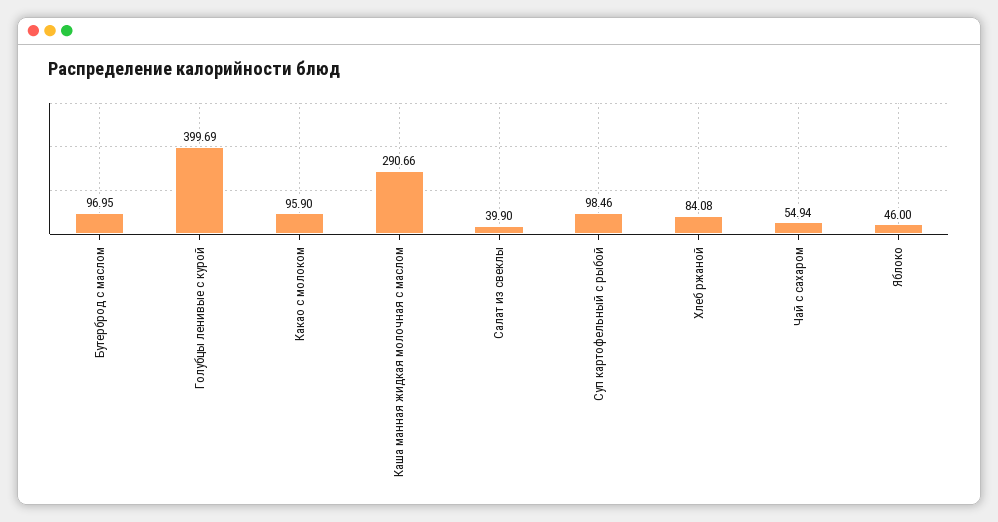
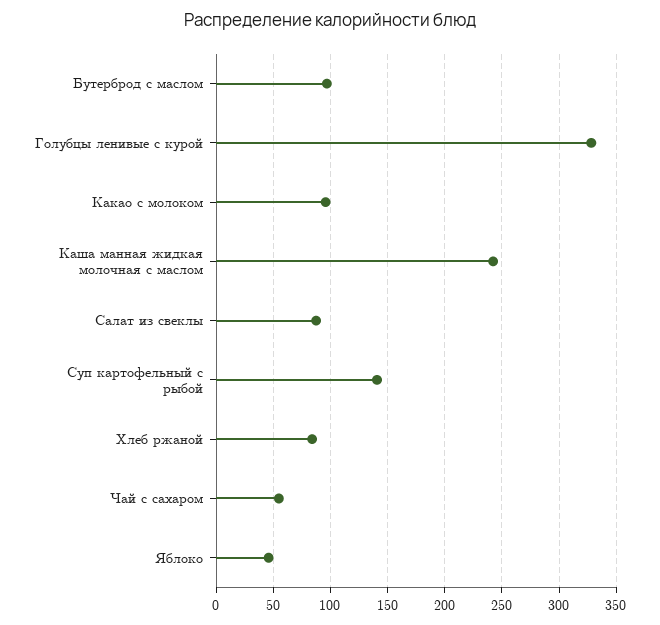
  {
    "Бутерброд с маслом": 96.95,
-   "Голубцы ленивые с курой": 399.69,
+   "Голубцы ленивые с курой": 330,
    "Какао с молоком": 95.9,
-   "Каша манная жидкая молочная с маслом": 290.66,
+   "Каша манная жидкая молочная с маслом": 240,
-   "Салат из свеклы": 39.9,
+   "Салат из свеклы": 90,
-   "Суп картофельный с рыбой": 98.46,
+   "Суп картофельный с рыбой": 140,
    "Хлеб ржаной": 84.08,
    "Чай с сахаром": 54.94,
    "Яблоко": 46
  }

